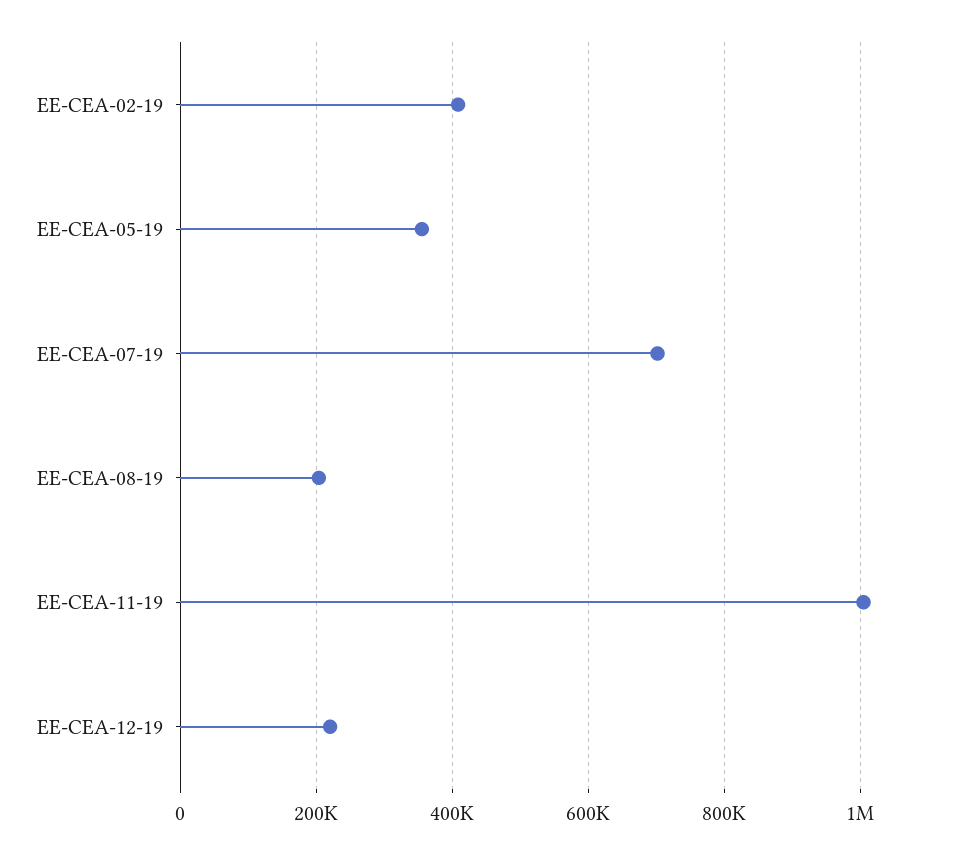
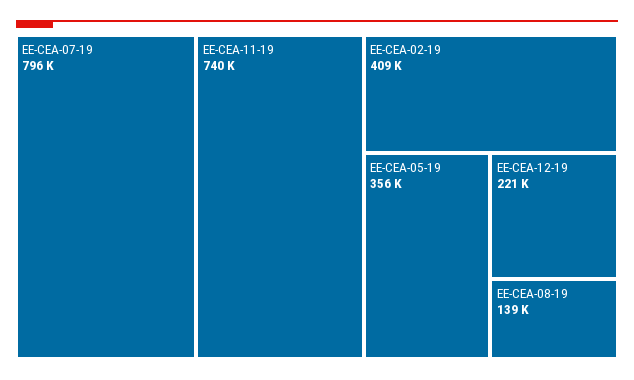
  {
    "EE-CEA-02-19": 409000,
    "EE-CEA-05-19": 356000,
-   "EE-CEA-07-19": 700000,
+   "EE-CEA-07-19": 796000,
-   "EE-CEA-08-19": 200000,
+   "EE-CEA-08-19": 139000,
-   "EE-CEA-11-19": 1000000,
+   "EE-CEA-11-19": 740000,
    "EE-CEA-12-19": 221000
  }

